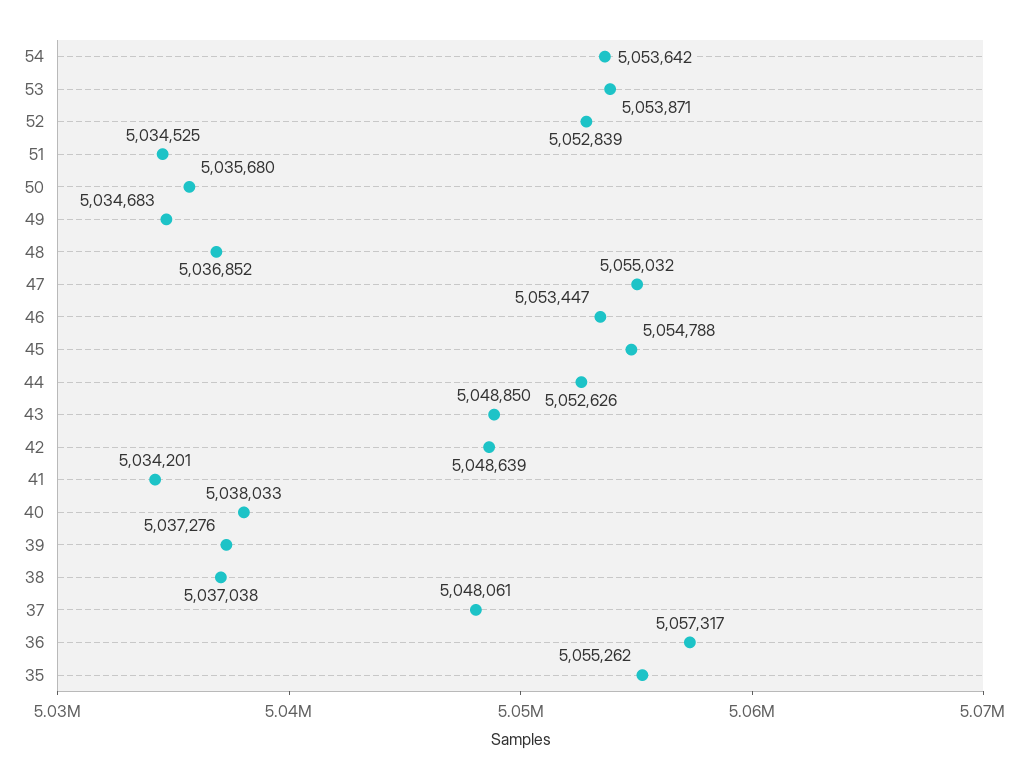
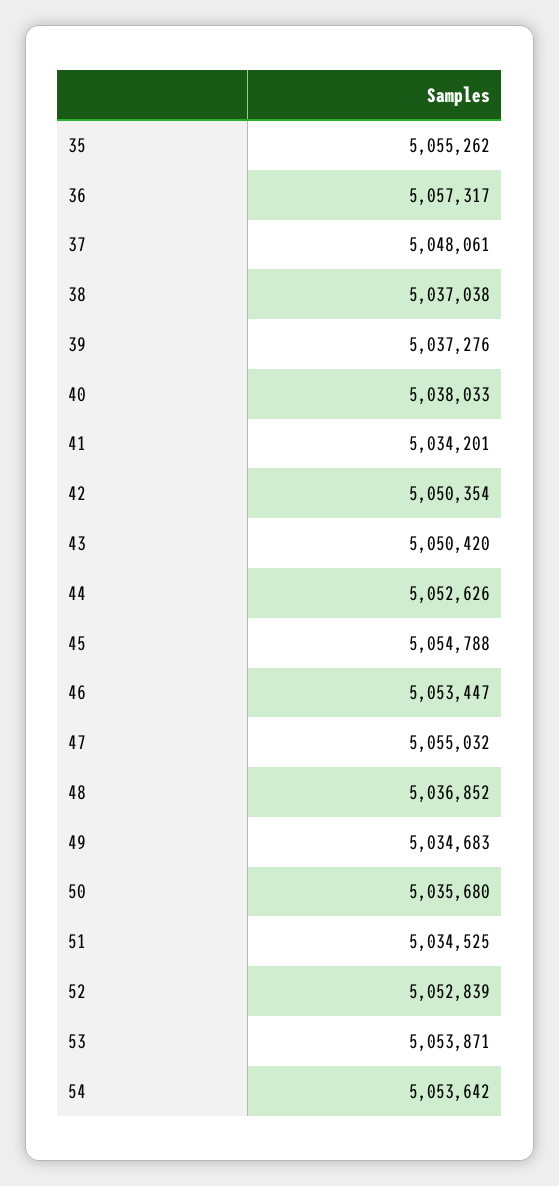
  {
    "54": 5053642,
    "53": 5053871,
    "52": 5052839,
    "51": 5034525,
    "50": 5035680,
    "49": 5034683,
    "48": 5036852,
    "47": 5055032,
    "46": 5053447,
    "45": 5054788,
    "44": 5052626,
-   "43": 5048850,
+   "43": 5050420,
-   "42": 5048639,
+   "42": 5050354,
    "41": 5034201,
    "40": 5038033,
    "39": 5037276,
    "38": 5037038,
    "37": 5048061,
    "36": 5057317,
    "35": 5055262
  }

